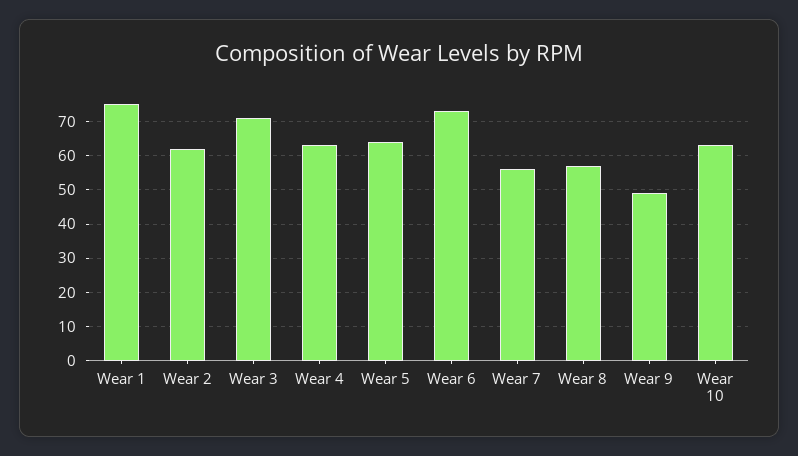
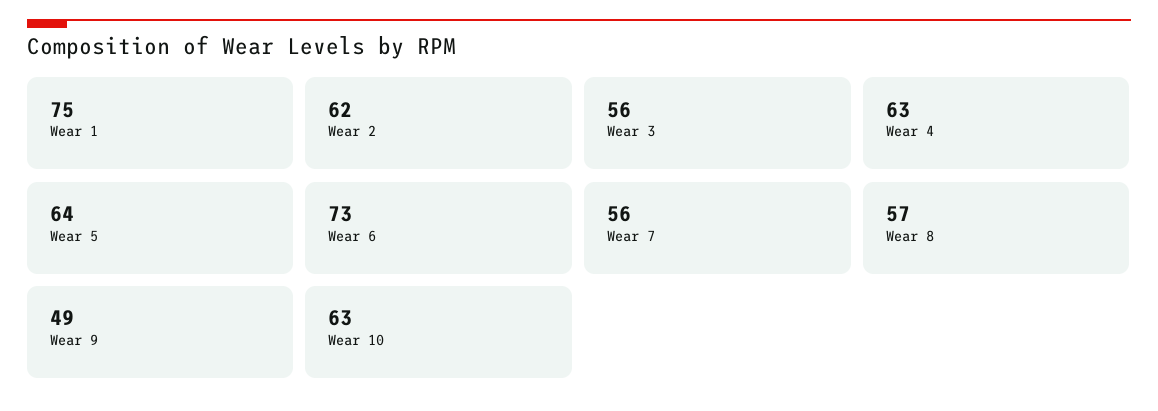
  {
    "Wear 1": 75,
    "Wear 2": 62,
-   "Wear 3": 70,
+   "Wear 3": 56,
    "Wear 4": 63,
    "Wear 5": 64,
    "Wear 6": 73,
    "Wear 7": 56,
    "Wear 8": 57,
    "Wear 9": 49,
    "Wear 10": 63
  }

